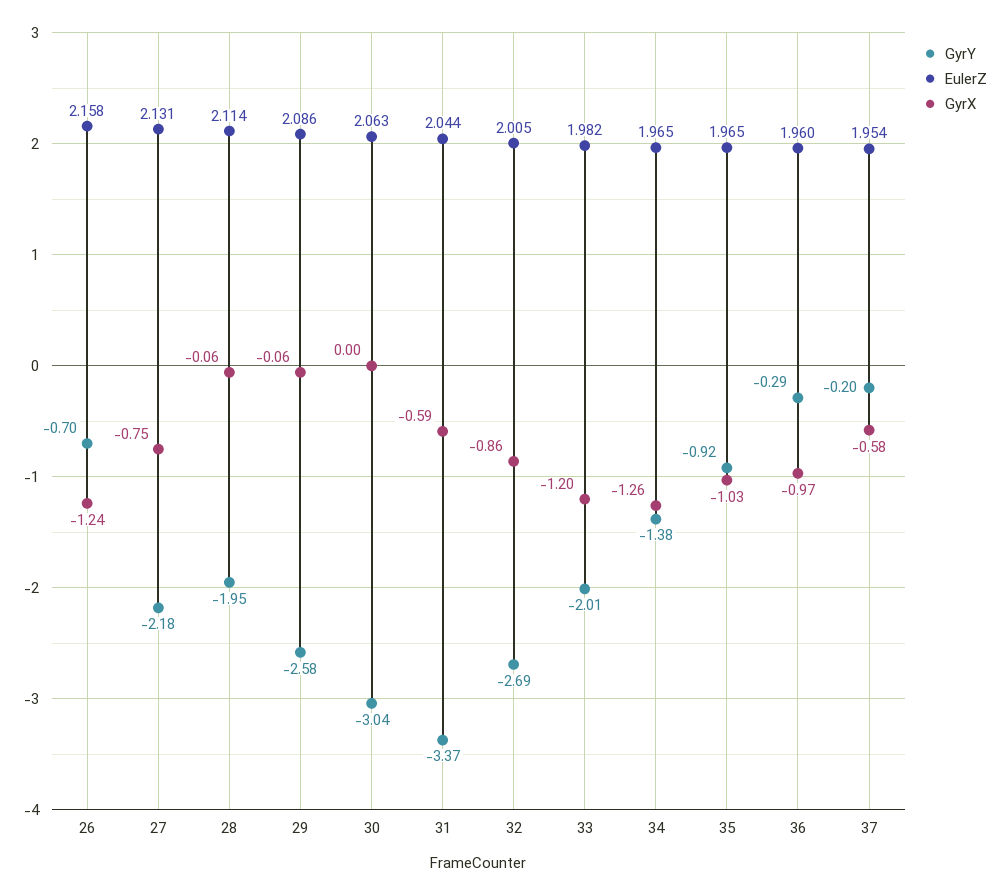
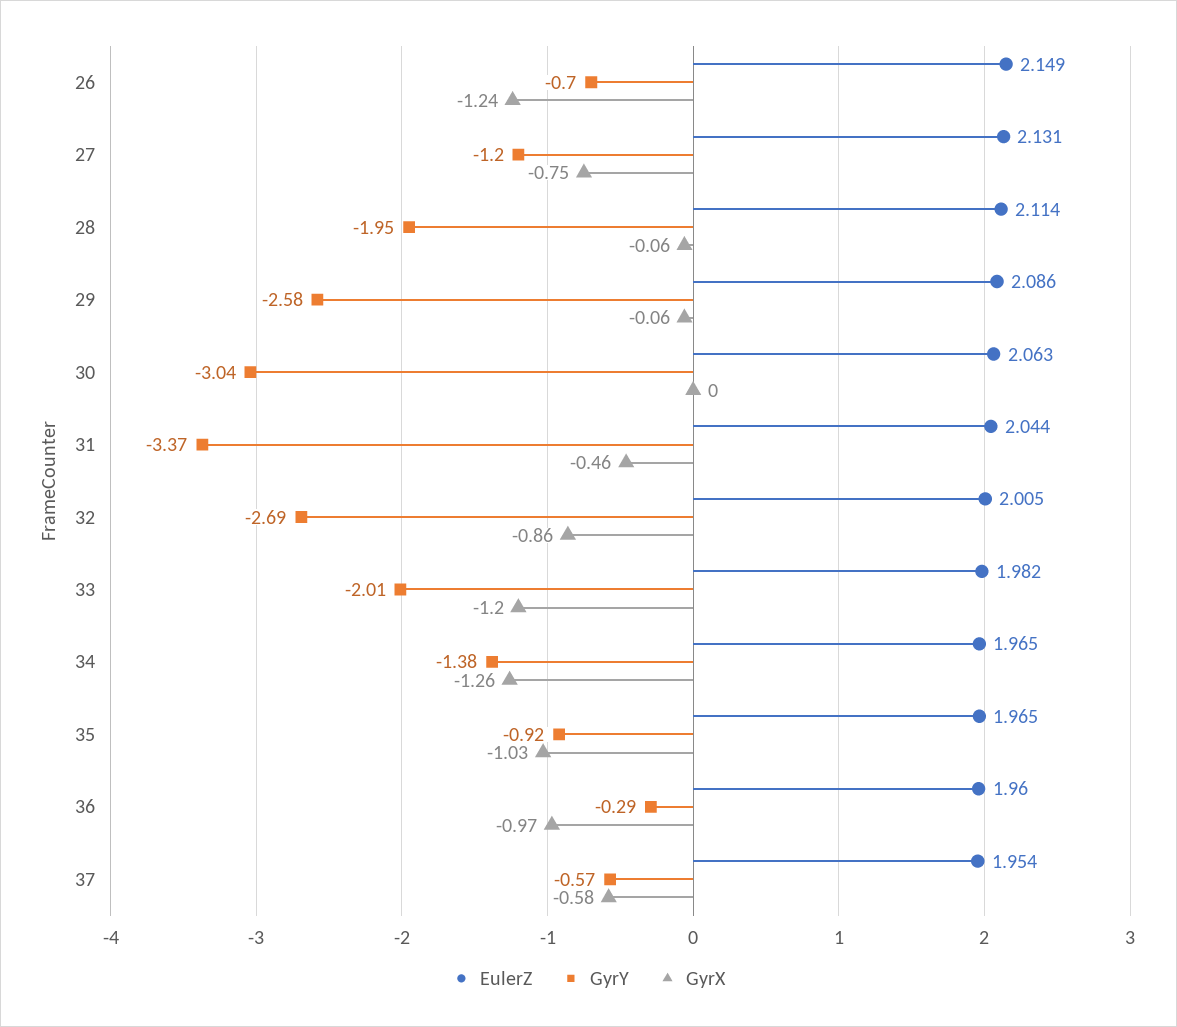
  {
    "GyrY": {
      "26": -0.7,
-     "27": -2.18,
+     "27": -1.2,
      "28": -1.95,
      "29": -2.58,
      "30": -3.04,
      "31": -3.37,
      "32": -2.69,
      "33": -2.01,
      "34": -1.38,
      "35": -0.92,
      "36": -0.29,
-     "37": -0.2
+     "37": -0.57
    },
    "EulerZ": {
-     "26": 2.158,
+     "26": 2.149,
      "27": 2.131,
      "28": 2.114,
      "29": 2.086,
      "30": 2.063,
      "31": 2.044,
      "32": 2.005,
      "33": 1.982,
      "34": 1.965,
      "35": 1.965,
      "36": 1.96,
      "37": 1.954
    },
    "GyrX": {
      "26": -1.24,
      "27": -0.75,
      "28": -0.06,
      "29": -0.06,
      "30": 0,
-     "31": -0.59,
+     "31": -0.46,
      "32": -0.86,
      "33": -1.2,
      "34": -1.26,
      "35": -1.03,
      "36": -0.97,
      "37": -0.58
    }
  }

